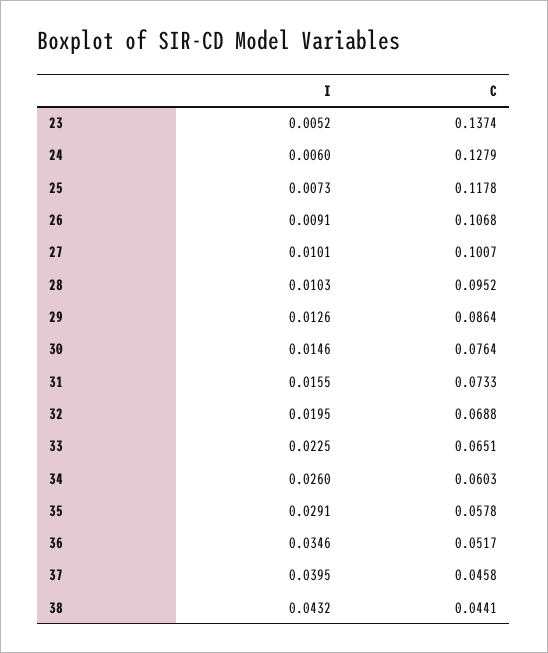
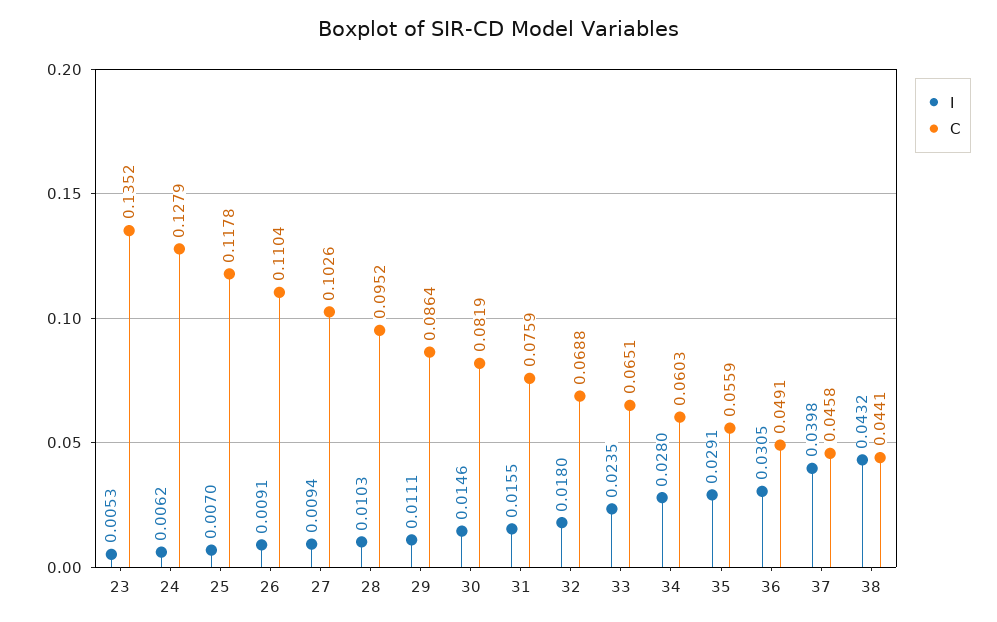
  {
    "I": {
-     "23": 0.0052,
+     "23": 0.0053,
-     "24": 0.006,
+     "24": 0.0062,
-     "25": 0.0073,
+     "25": 0.007,
      "26": 0.0091,
-     "27": 0.0101,
+     "27": 0.0094,
      "28": 0.0103,
-     "29": 0.0126,
+     "29": 0.0111,
      "30": 0.0146,
      "31": 0.0155,
-     "32": 0.0195,
+     "32": 0.018,
-     "33": 0.0225,
+     "33": 0.0235,
-     "34": 0.026,
+     "34": 0.028,
      "35": 0.0291,
-     "36": 0.0346,
+     "36": 0.0305,
-     "37": 0.0395,
+     "37": 0.0398,
      "38": 0.0432
    },
    "C": {
-     "23": 0.1374,
+     "23": 0.1352,
      "24": 0.1279,
      "25": 0.1178,
-     "26": 0.1068,
+     "26": 0.1104,
-     "27": 0.1007,
+     "27": 0.1026,
      "28": 0.0952,
      "29": 0.0864,
-     "30": 0.0764,
+     "30": 0.0819,
-     "31": 0.0733,
+     "31": 0.0759,
      "32": 0.0688,
      "33": 0.0651,
      "34": 0.0603,
-     "35": 0.0578,
+     "35": 0.0559,
-     "36": 0.0517,
+     "36": 0.0491,
      "37": 0.0458,
      "38": 0.0441
    }
  }

